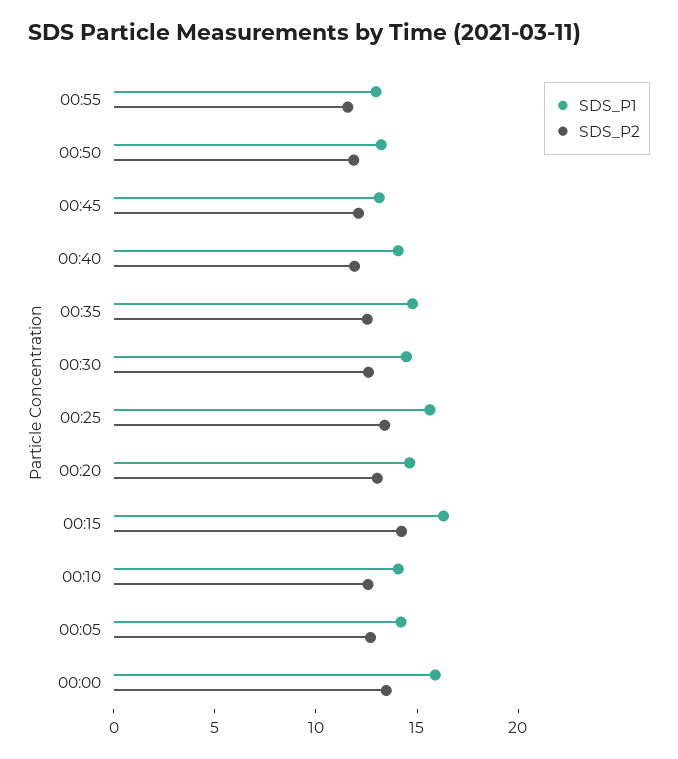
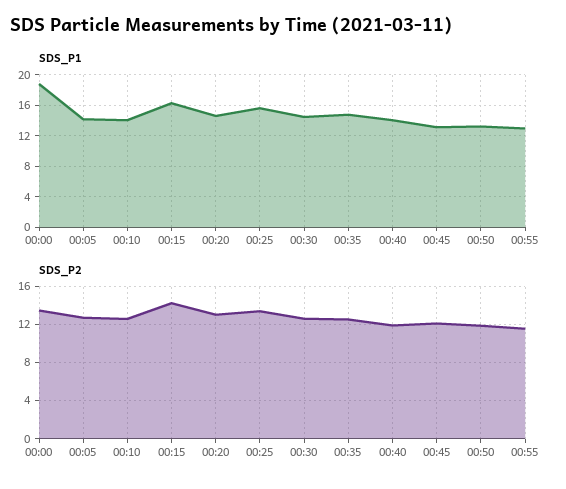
  {
    "SDS_P1": {
      "00:55": 13,
      "00:50": 13,
      "00:45": 13,
      "00:40": 14,
      "00:35": 15,
      "00:30": 14,
      "00:25": 16,
      "00:20": 15,
      "00:15": 16,
      "00:10": 14,
      "00:05": 14,
-     "00:00": 16
+     "00:00": 19
    },
    "SDS_P2": {
      "00:55": 12,
      "00:50": 12,
      "00:45": 12,
      "00:40": 12,
      "00:35": 13,
      "00:30": 13,
      "00:25": 13,
      "00:20": 13,
      "00:15": 14,
      "00:10": 13,
      "00:05": 13,
      "00:00": 13
    }
  }

